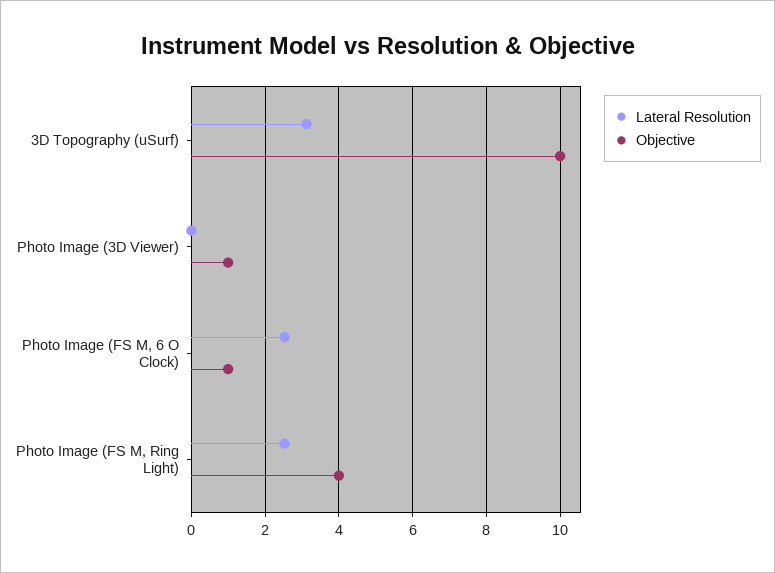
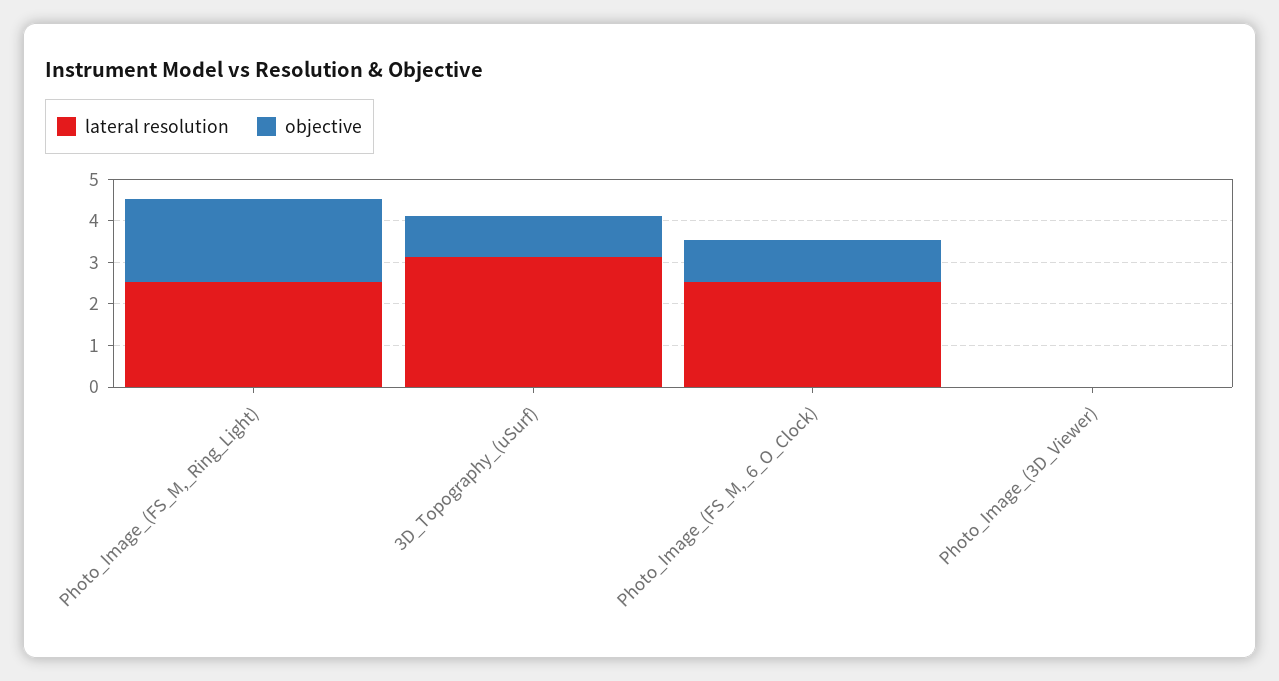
  {
    "Lateral Resolution": {
      "3D Topography (uSurf)": 3.2,
      "Photo Image (3D Viewer)": 0,
      "Photo Image (FS M, 6 O Clock)": 2.6,
      "Photo Image (FS M, Ring Light)": 2.6
    },
    "Objective": {
-     "3D Topography (uSurf)": 10,
+     "3D Topography (uSurf)": 1,
-     "Photo Image (3D Viewer)": 1,
+     "Photo Image (3D Viewer)": 0,
      "Photo Image (FS M, 6 O Clock)": 1,
-     "Photo Image (FS M, Ring Light)": 4
+     "Photo Image (FS M, Ring Light)": 2
    }
  }

